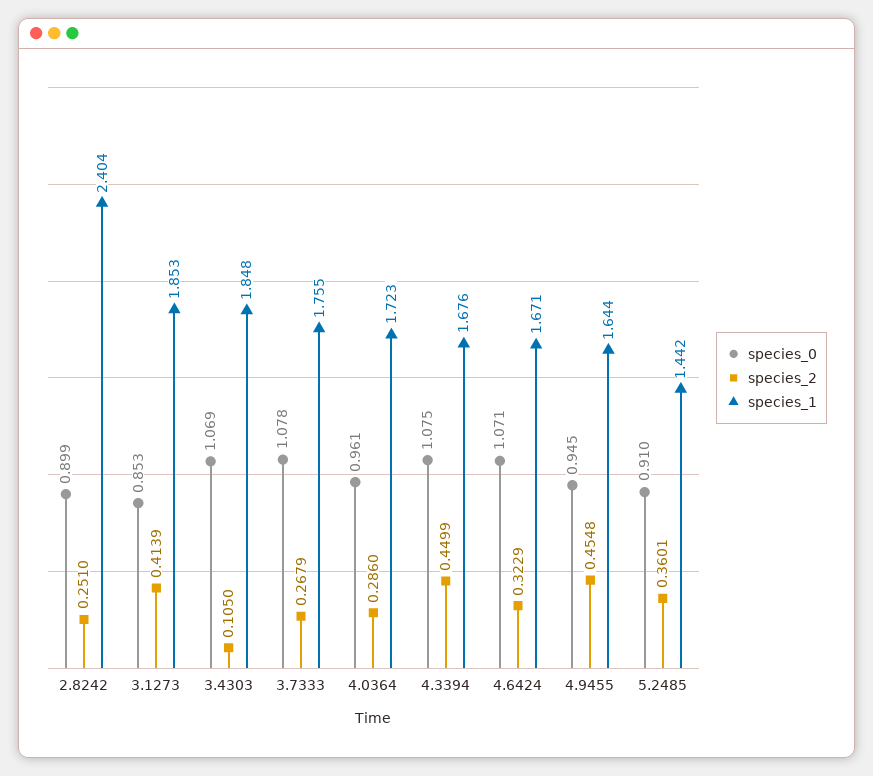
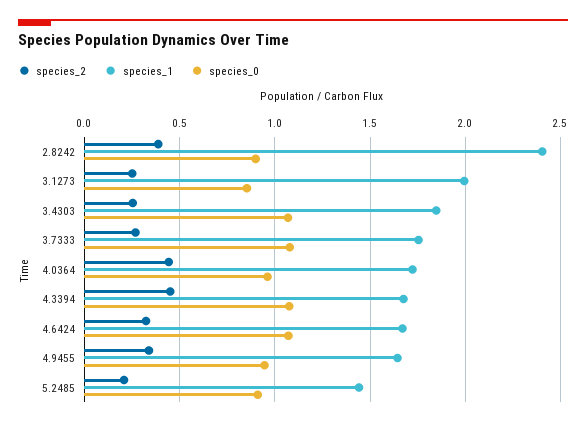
  {
    "species_0": {
      "2.8242": 0.899,
      "3.1273": 0.853,
      "3.4303": 1.069,
      "3.7333": 1.078,
      "4.0364": 0.961,
      "4.3394": 1.075,
      "4.6424": 1.071,
      "4.9455": 0.945,
      "5.2485": 0.91
    },
    "species_2": {
-     "2.8242": 0.251,
+     "2.8242": 0.4,
-     "3.1273": 0.4139,
+     "3.1273": 0.25,
-     "3.4303": 0.105,
+     "3.4303": 0.25,
      "3.7333": 0.2679,
-     "4.0364": 0.286,
+     "4.0364": 0.45,
      "4.3394": 0.4499,
      "4.6424": 0.3229,
-     "4.9455": 0.4548,
+     "4.9455": 0.35,
-     "5.2485": 0.3601
+     "5.2485": 0.2
    },
    "species_1": {
      "2.8242": 2.404,
-     "3.1273": 1.853,
+     "3.1273": 2,
      "3.4303": 1.848,
      "3.7333": 1.755,
      "4.0364": 1.723,
      "4.3394": 1.676,
      "4.6424": 1.671,
      "4.9455": 1.644,
      "5.2485": 1.442
    }
  }

